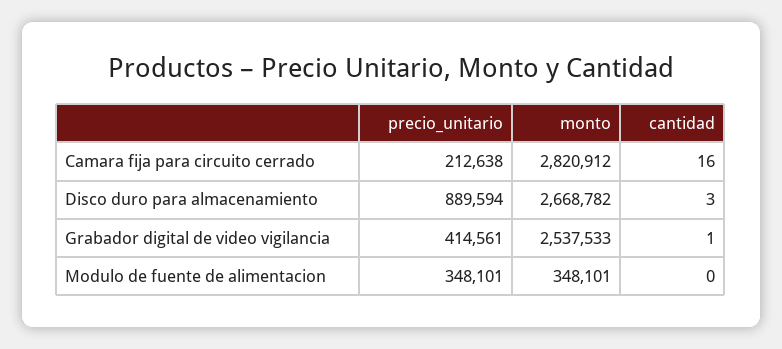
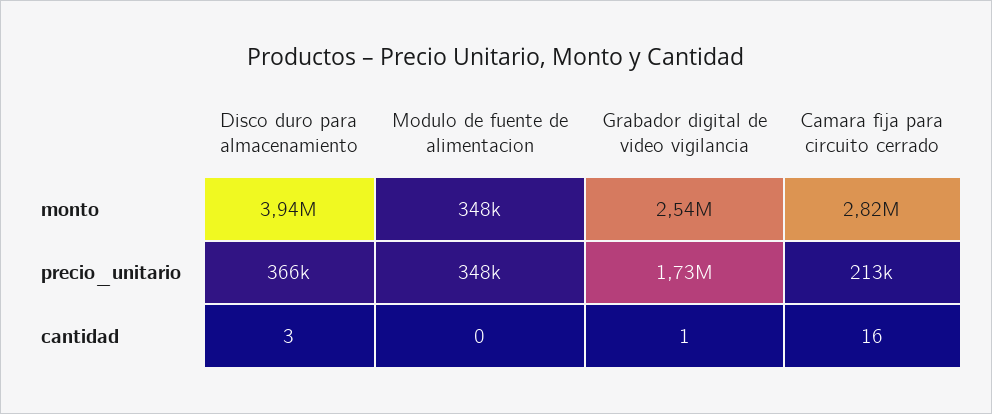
  {
    "precio_unitario": {
      "Camara fija para circuito cerrado": 212638,
-     "Disco duro para almacenamiento": 889594,
+     "Disco duro para almacenamiento": 366000,
-     "Grabador digital de video vigilancia": 414561,
+     "Grabador digital de video vigilancia": 1730000,
      "Modulo de fuente de alimentacion": 348101
    },
    "monto": {
      "Camara fija para circuito cerrado": 2820912,
-     "Disco duro para almacenamiento": 2668782,
+     "Disco duro para almacenamiento": 3940000,
      "Grabador digital de video vigilancia": 2537533,
      "Modulo de fuente de alimentacion": 348101
    },
    "cantidad": {
      "Camara fija para circuito cerrado": 16,
      "Disco duro para almacenamiento": 3,
      "Grabador digital de video vigilancia": 1,
      "Modulo de fuente de alimentacion": 0
    }
  }

